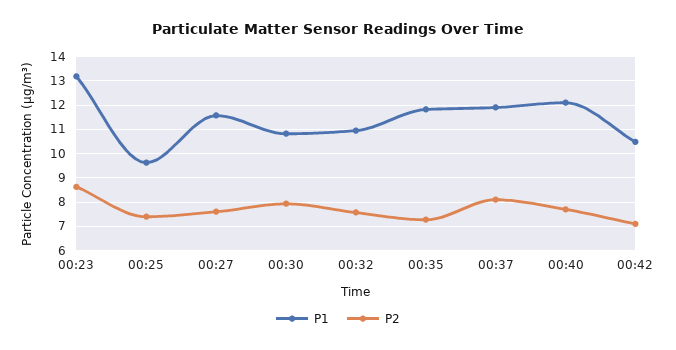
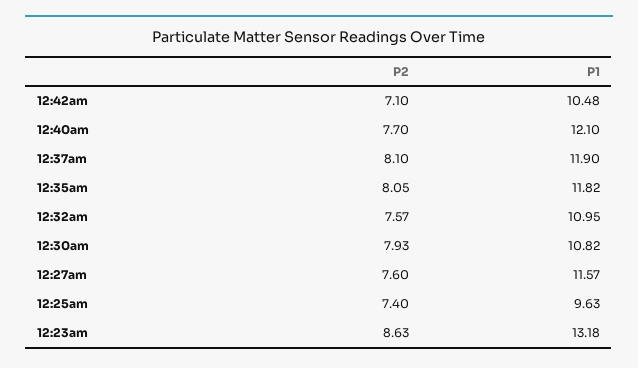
  {
    "P1": {
      "00:23": 13.18,
      "00:25": 9.63,
      "00:27": 11.57,
      "00:30": 10.82,
      "00:32": 10.95,
      "00:35": 11.82,
      "00:37": 11.9,
      "00:40": 12.1,
      "00:42": 10.48
    },
    "P2": {
      "00:23": 8.63,
      "00:25": 7.4,
      "00:27": 7.6,
      "00:30": 7.93,
      "00:32": 7.57,
-     "00:35": 7.25,
+     "00:35": 8.05,
      "00:37": 8.1,
      "00:40": 7.7,
      "00:42": 7.1
    }
  }

